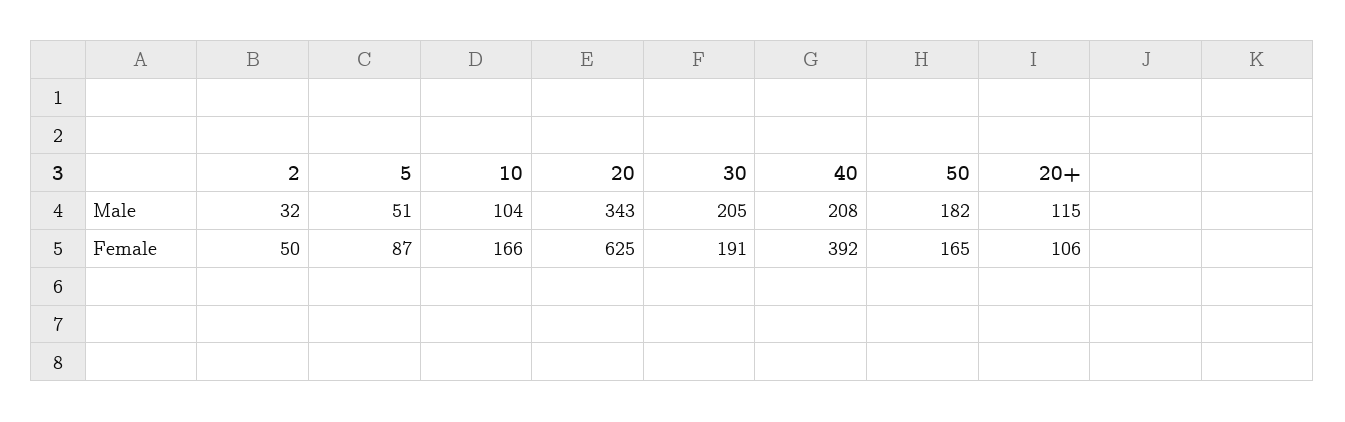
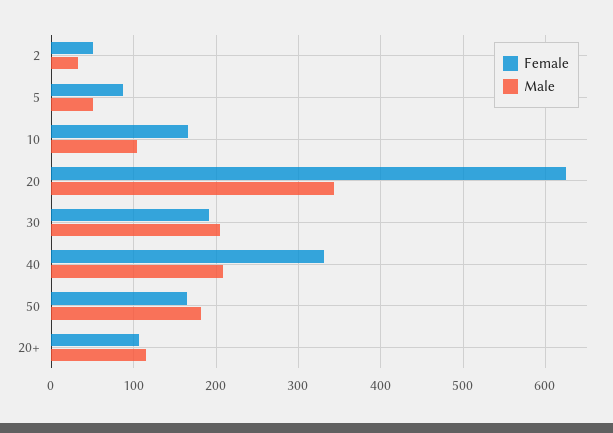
  {
    "Male": {
      "2": 32,
      "5": 51,
      "10": 104,
      "20": 343,
      "30": 205,
      "40": 208,
      "50": 182,
      "20+": 115
    },
    "Female": {
      "2": 50,
      "5": 87,
      "10": 166,
      "20": 625,
      "30": 191,
-     "40": 392,
+     "40": 330,
      "50": 165,
      "20+": 106
    }
  }

